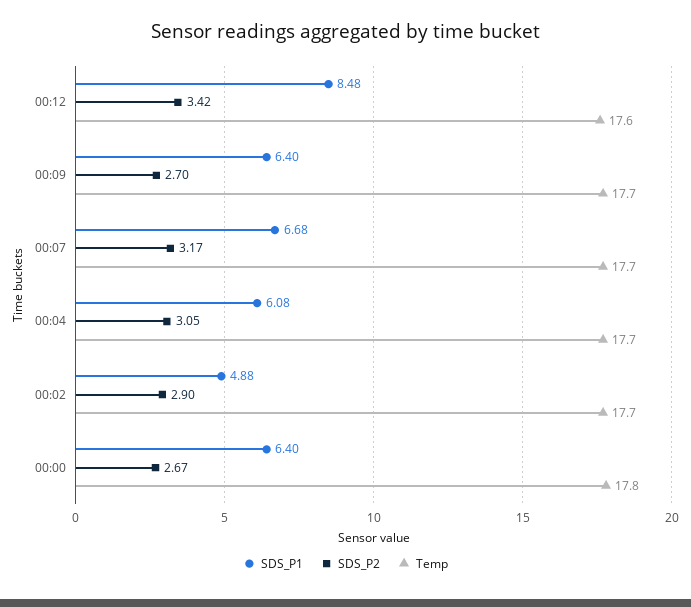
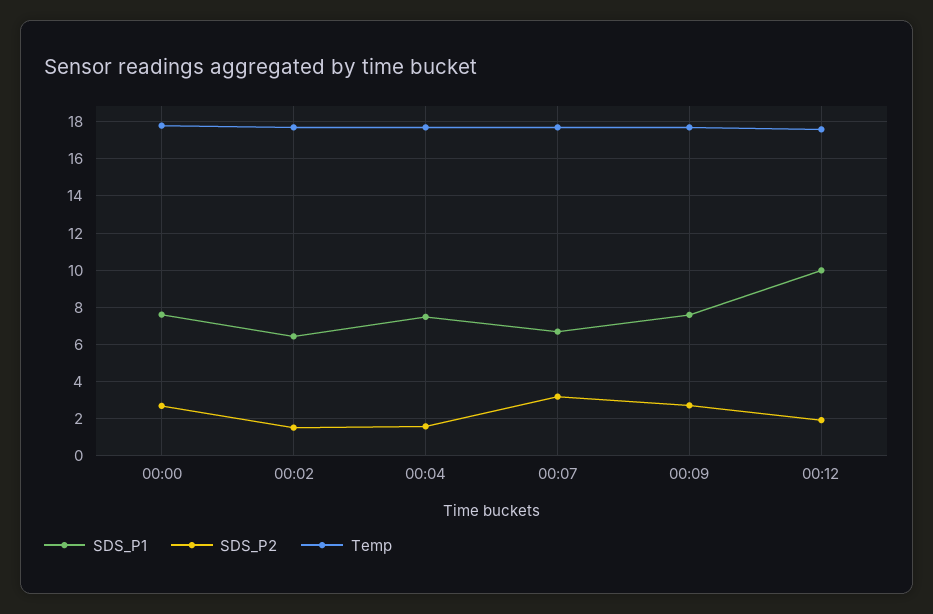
  {
    "SDS_P1": {
-     "00:12": 8.48,
+     "00:12": 10,
-     "00:09": 6.4,
+     "00:09": 7.5,
      "00:07": 6.68,
-     "00:04": 6.08,
+     "00:04": 7.5,
-     "00:02": 4.88,
+     "00:02": 6.5,
-     "00:00": 6.4
+     "00:00": 7.5
    },
    "SDS_P2": {
-     "00:12": 3.42,
+     "00:12": 2,
      "00:09": 2.7,
      "00:07": 3.17,
-     "00:04": 3.05,
+     "00:04": 1.5,
-     "00:02": 2.9,
+     "00:02": 1.5,
      "00:00": 2.67
    },
    "Temp": {
      "00:12": 17.6,
      "00:09": 17.7,
      "00:07": 17.7,
      "00:04": 17.7,
      "00:02": 17.7,
      "00:00": 17.8
    }
  }

